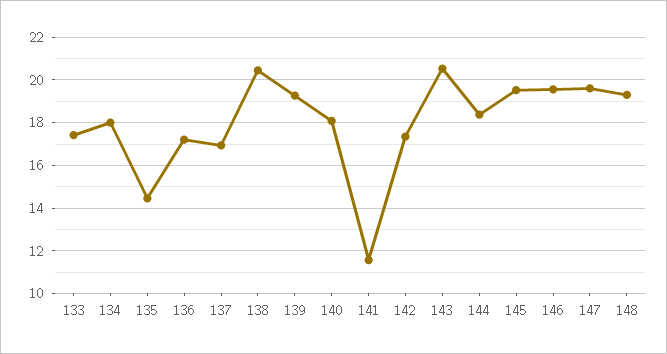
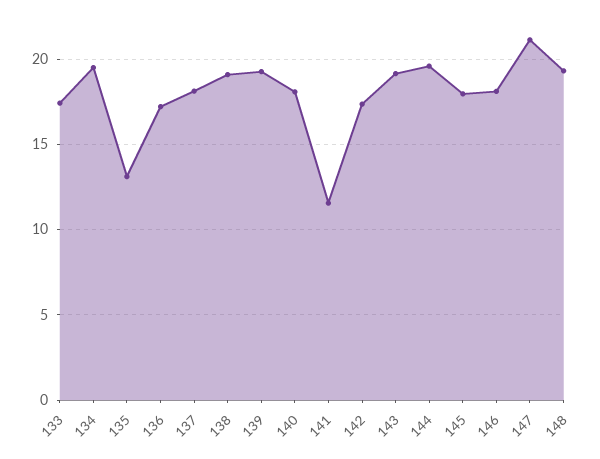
  {
    "133": 17.5,
-   "134": 18,
+   "134": 19.5,
-   "135": 14.5,
+   "135": 13,
    "136": 17,
-   "137": 17,
+   "137": 18,
-   "138": 20.5,
+   "138": 19,
    "139": 19.5,
    "140": 18,
    "141": 11.5,
    "142": 17.5,
-   "143": 20.5,
+   "143": 19,
-   "144": 18.5,
+   "144": 19.5,
-   "145": 19.5,
+   "145": 18,
-   "146": 19.5,
+   "146": 18,
-   "147": 19.5,
+   "147": 21,
    "148": 19.5
  }

